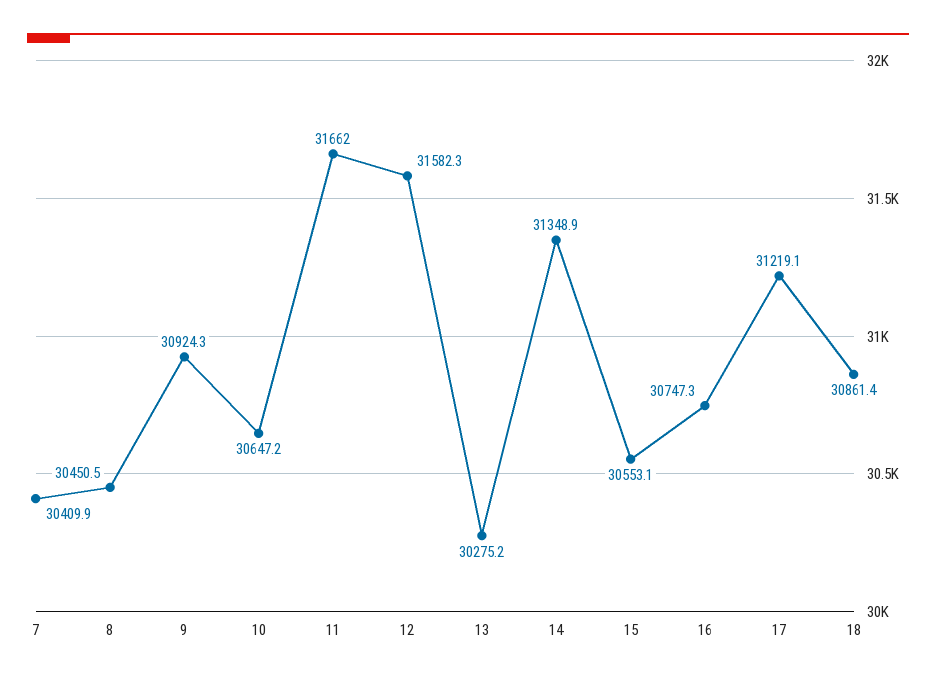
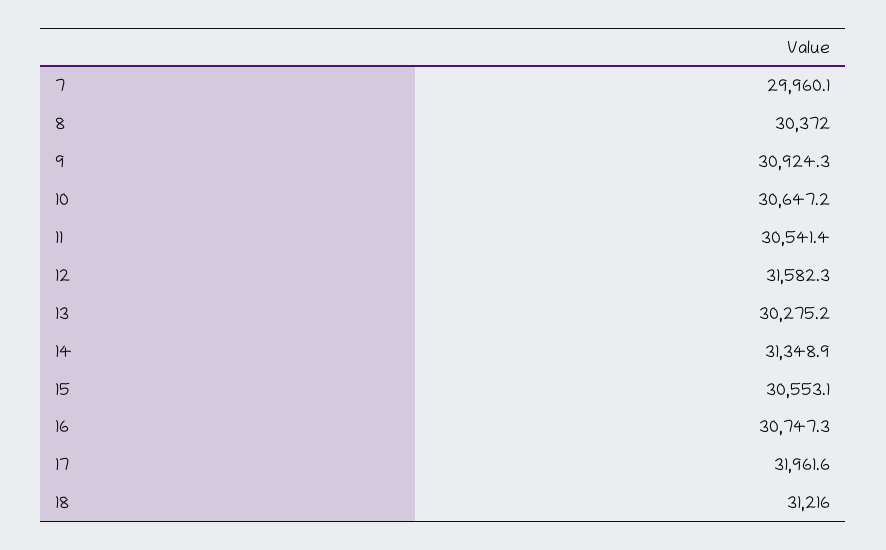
  {
-   "7": 30409.9,
+   "7": 29960.1,
-   "8": 30450.5,
+   "8": 30372,
    "9": 30924.3,
    "10": 30647.2,
-   "11": 31662,
+   "11": 30541.4,
    "12": 31582.3,
    "13": 30275.2,
    "14": 31348.9,
    "15": 30553.1,
    "16": 30747.3,
-   "17": 31219.1,
+   "17": 31961.6,
-   "18": 30861.4
+   "18": 31216
  }

